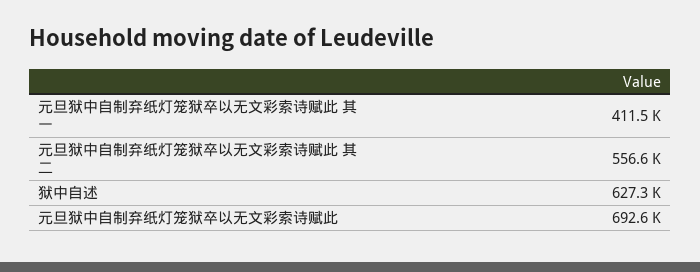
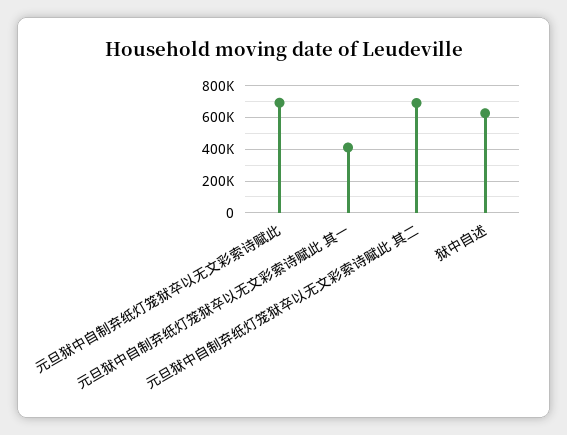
  {
    "元旦狱中自制弃纸灯笼狱卒以无文彩索诗赋此 其一": 411500,
-   "元旦狱中自制弃纸灯笼狱卒以无文彩索诗赋此 其二": 556600,
+   "元旦狱中自制弃纸灯笼狱卒以无文彩索诗赋此 其二": 700000,
    "狱中自述": 627300,
    "元旦狱中自制弃纸灯笼狱卒以无文彩索诗赋此": 692600
  }

